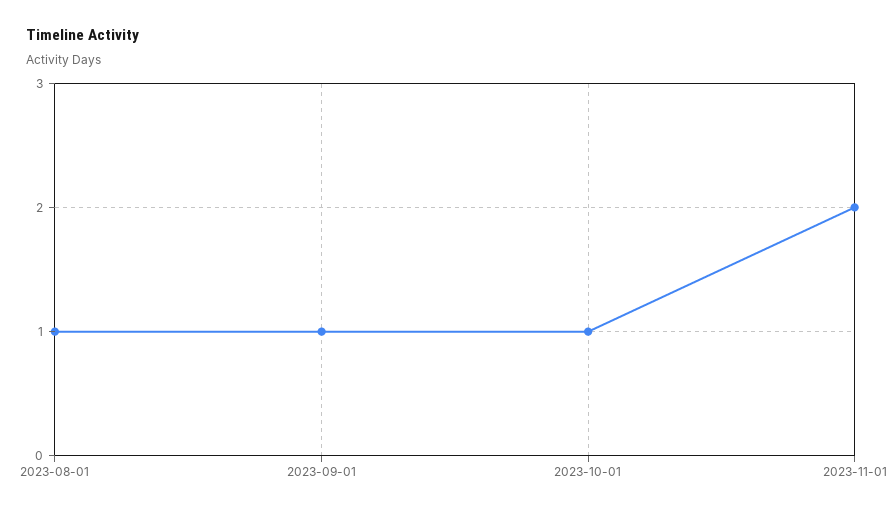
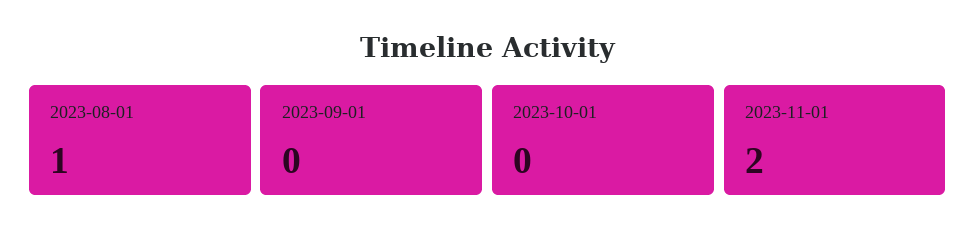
  {
    "2023-08-01": 1,
-   "2023-09-01": 1,
+   "2023-09-01": 0,
-   "2023-10-01": 1,
+   "2023-10-01": 0,
    "2023-11-01": 2
  }

